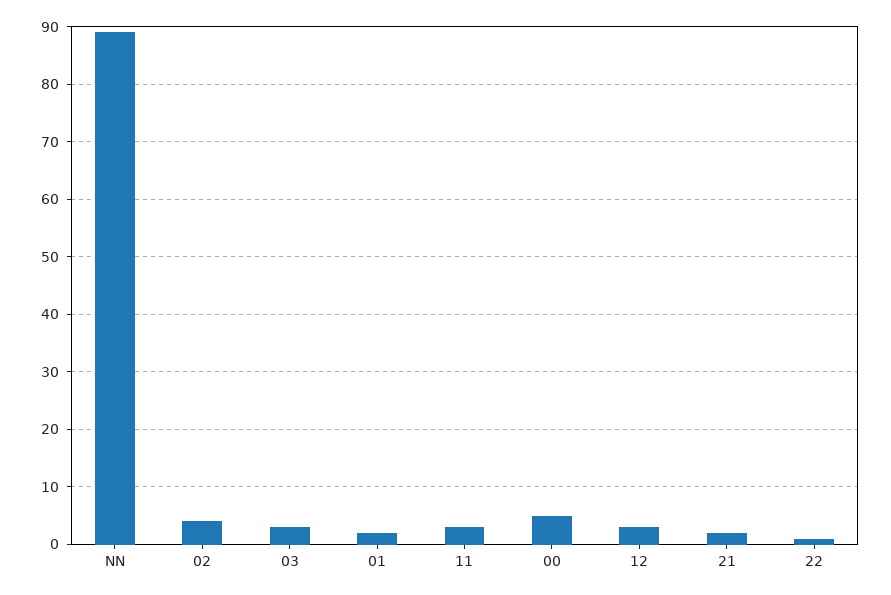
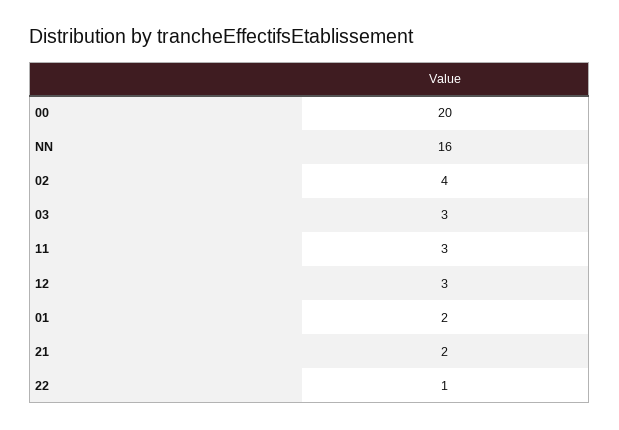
  {
-   "NN": 90,
+   "NN": 16,
    "02": 4,
    "03": 3,
    "01": 2,
    "11": 3,
-   "00": 5,
+   "00": 20,
    "12": 3,
    "21": 2,
    "22": 1
  }

